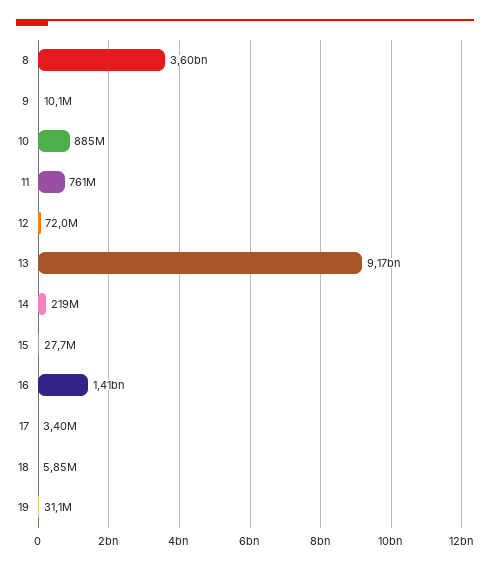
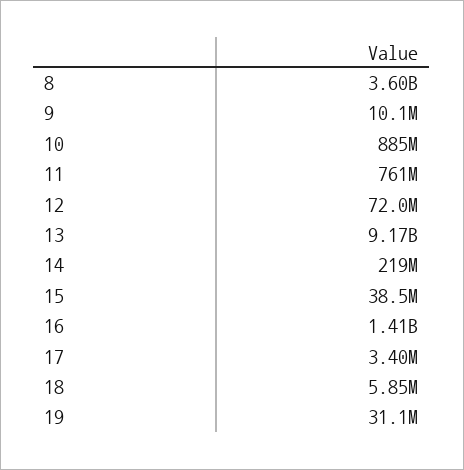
  {
    "8": 3600000000,
    "9": 10100000,
    "10": 885000000,
    "11": 761000000,
    "12": 72000000,
    "13": 9170000000,
    "14": 219000000,
-   "15": 27700000,
+   "15": 38500000,
    "16": 1410000000,
    "17": 3400000,
    "18": 5850000,
    "19": 31100000
  }

